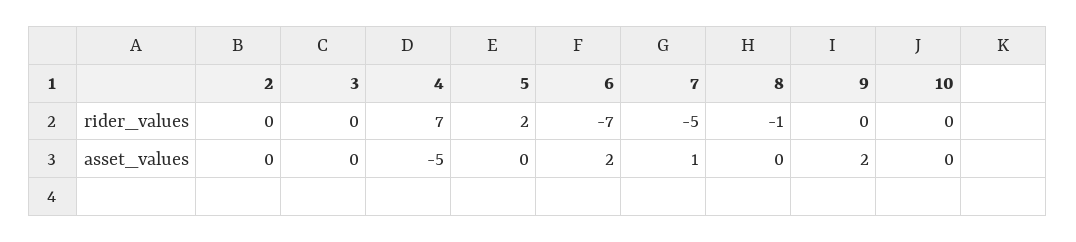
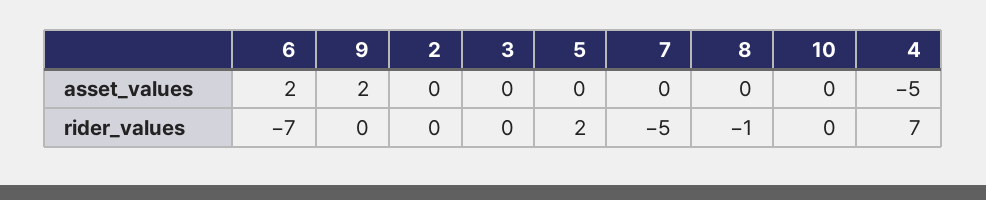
  {
    "2": {
      "rider_values": 0,
      "asset_values": 0
    },
    "3": {
      "rider_values": 0,
      "asset_values": 0
    },
    "4": {
      "rider_values": 7,
      "asset_values": -5
    },
    "5": {
      "rider_values": 2,
      "asset_values": 0
    },
    "6": {
      "rider_values": -7,
      "asset_values": 2
    },
    "7": {
      "rider_values": -5,
-     "asset_values": 1
+     "asset_values": 0
    },
    "8": {
      "rider_values": -1,
      "asset_values": 0
    },
    "9": {
      "rider_values": 0,
      "asset_values": 2
    },
    "10": {
      "rider_values": 0,
      "asset_values": 0
    }
  }

